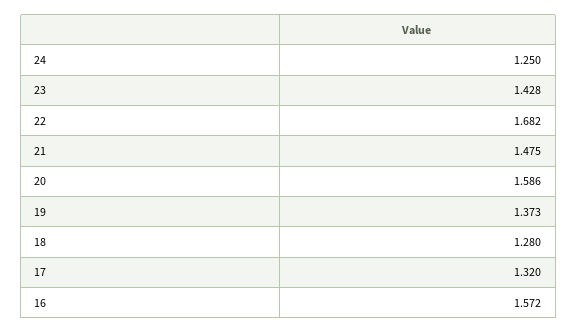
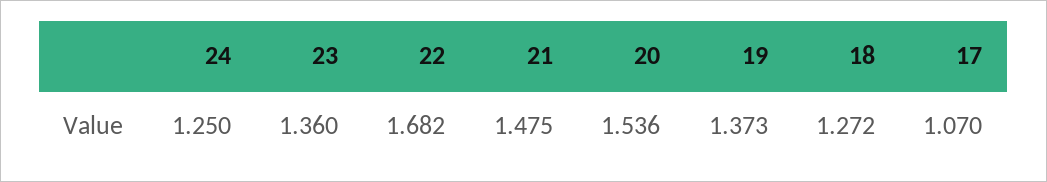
  {
    "24": 1.25,
-   "23": 1.428,
+   "23": 1.36,
    "22": 1.682,
    "21": 1.475,
-   "20": 1.586,
+   "20": 1.536,
    "19": 1.373,
-   "18": 1.28,
+   "18": 1.272,
-   "17": 1.32,
+   "17": 1.07
-   "16": 1.572
  }

